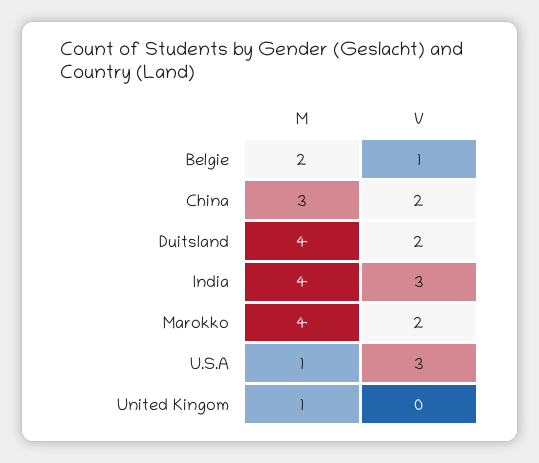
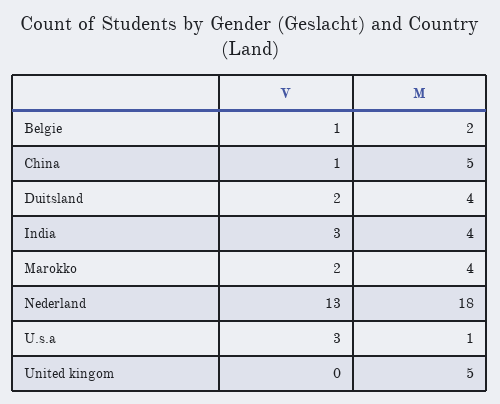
  {
    "M": {
      "Belgie": 2,
-     "China": 3,
+     "China": 5,
      "Duitsland": 4,
      "India": 4,
      "Marokko": 4,
      "U.S.A": 1,
-     "United Kingom": 1
+     "United Kingom": 5,
+     "Nederland": 18
    },
    "V": {
      "Belgie": 1,
-     "China": 2,
+     "China": 1,
      "Duitsland": 2,
      "India": 3,
      "Marokko": 2,
      "U.S.A": 3,
-     "United Kingom": 0
+     "United Kingom": 0,
+     "Nederland": 13
    }
  }

